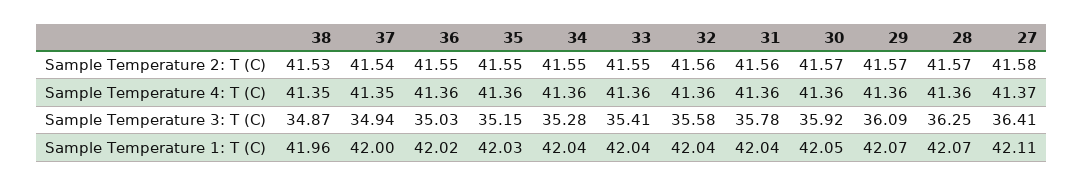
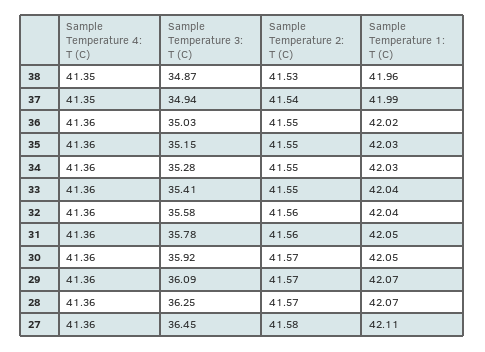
  {
    "38": {
      "Sample Temperature 2: T (C)": 41.53,
      "Sample Temperature 4: T (C)": 41.35,
      "Sample Temperature 3: T (C)": 34.87,
      "Sample Temperature 1: T (C)": 41.96
    },
    "37": {
      "Sample Temperature 2: T (C)": 41.54,
      "Sample Temperature 4: T (C)": 41.35,
      "Sample Temperature 3: T (C)": 34.94,
-     "Sample Temperature 1: T (C)": 42
+     "Sample Temperature 1: T (C)": 41.99
    },
    "36": {
      "Sample Temperature 2: T (C)": 41.55,
      "Sample Temperature 4: T (C)": 41.36,
      "Sample Temperature 3: T (C)": 35.03,
      "Sample Temperature 1: T (C)": 42.02
    },
    "35": {
      "Sample Temperature 2: T (C)": 41.55,
      "Sample Temperature 4: T (C)": 41.36,
      "Sample Temperature 3: T (C)": 35.15,
      "Sample Temperature 1: T (C)": 42.03
    },
    "34": {
      "Sample Temperature 2: T (C)": 41.55,
      "Sample Temperature 4: T (C)": 41.36,
      "Sample Temperature 3: T (C)": 35.28,
-     "Sample Temperature 1: T (C)": 42.04
+     "Sample Temperature 1: T (C)": 42.03
    },
    "33": {
      "Sample Temperature 2: T (C)": 41.55,
      "Sample Temperature 4: T (C)": 41.36,
      "Sample Temperature 3: T (C)": 35.41,
      "Sample Temperature 1: T (C)": 42.04
    },
    "32": {
      "Sample Temperature 2: T (C)": 41.56,
      "Sample Temperature 4: T (C)": 41.36,
      "Sample Temperature 3: T (C)": 35.58,
      "Sample Temperature 1: T (C)": 42.04
    },
    "31": {
      "Sample Temperature 2: T (C)": 41.56,
      "Sample Temperature 4: T (C)": 41.36,
      "Sample Temperature 3: T (C)": 35.78,
-     "Sample Temperature 1: T (C)": 42.04
+     "Sample Temperature 1: T (C)": 42.05
    },
    "30": {
      "Sample Temperature 2: T (C)": 41.57,
      "Sample Temperature 4: T (C)": 41.36,
      "Sample Temperature 3: T (C)": 35.92,
      "Sample Temperature 1: T (C)": 42.05
    },
    "29": {
      "Sample Temperature 2: T (C)": 41.57,
      "Sample Temperature 4: T (C)": 41.36,
      "Sample Temperature 3: T (C)": 36.09,
      "Sample Temperature 1: T (C)": 42.07
    },
    "28": {
      "Sample Temperature 2: T (C)": 41.57,
      "Sample Temperature 4: T (C)": 41.36,
      "Sample Temperature 3: T (C)": 36.25,
      "Sample Temperature 1: T (C)": 42.07
    },
    "27": {
      "Sample Temperature 2: T (C)": 41.58,
-     "Sample Temperature 4: T (C)": 41.37,
+     "Sample Temperature 4: T (C)": 41.36,
-     "Sample Temperature 3: T (C)": 36.41,
+     "Sample Temperature 3: T (C)": 36.45,
      "Sample Temperature 1: T (C)": 42.11
    }
  }

